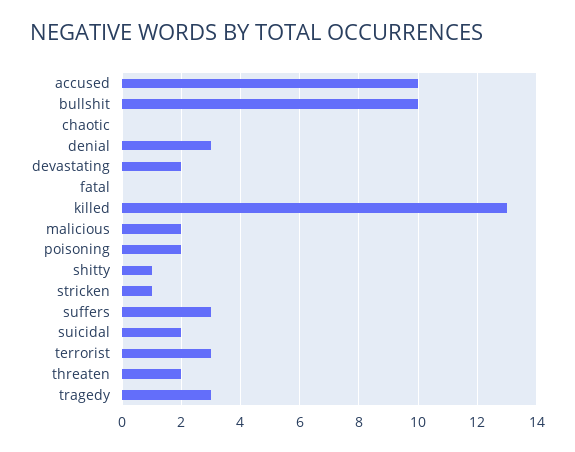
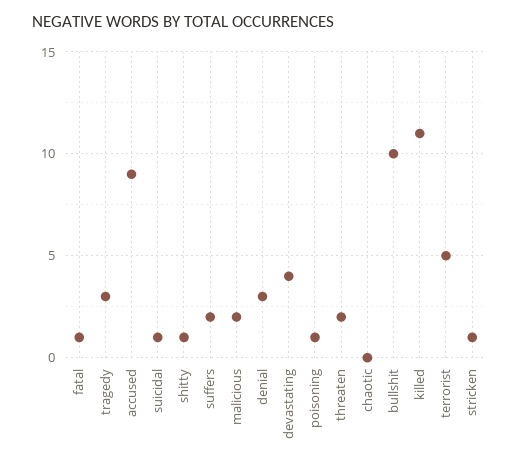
  {
-   "accused": 10,
+   "accused": 9,
    "bullshit": 10,
    "chaotic": 0,
    "denial": 3,
-   "devastating": 2,
+   "devastating": 4,
-   "fatal": 0,
+   "fatal": 1,
-   "killed": 13,
+   "killed": 11,
    "malicious": 2,
-   "poisoning": 2,
+   "poisoning": 1,
    "shitty": 1,
    "stricken": 1,
-   "suffers": 3,
+   "suffers": 2,
-   "suicidal": 2,
+   "suicidal": 1,
-   "terrorist": 3,
+   "terrorist": 5,
    "threaten": 2,
    "tragedy": 3
  }

